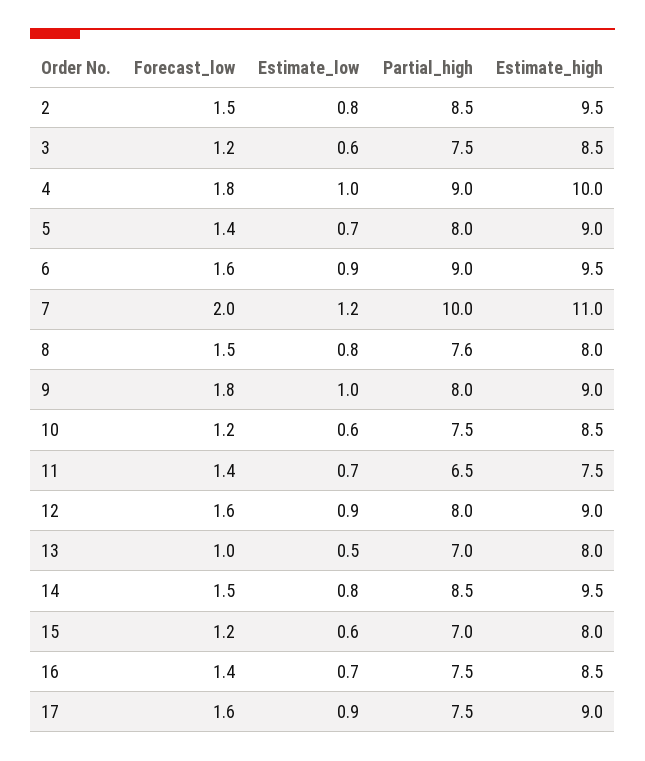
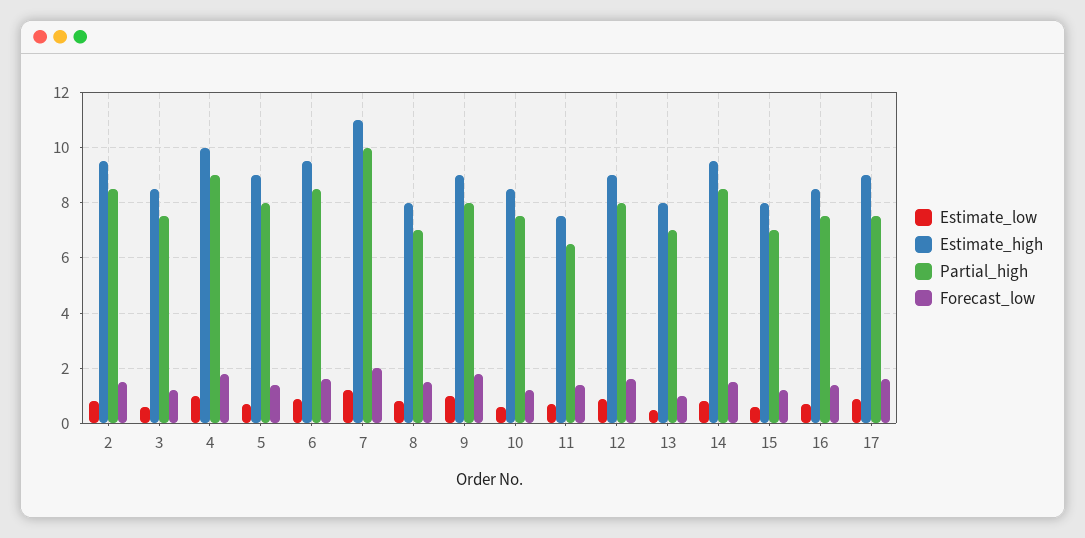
  {
    "Forecast_low": {
      "2": 1.5,
      "3": 1.2,
      "4": 1.8,
      "5": 1.4,
      "6": 1.6,
      "7": 2,
      "8": 1.5,
      "9": 1.8,
      "10": 1.2,
      "11": 1.4,
      "12": 1.6,
      "13": 1,
      "14": 1.5,
      "15": 1.2,
      "16": 1.4,
      "17": 1.6
    },
    "Estimate_low": {
      "2": 0.8,
      "3": 0.6,
      "4": 1,
      "5": 0.7,
      "6": 0.9,
      "7": 1.2,
      "8": 0.8,
      "9": 1,
      "10": 0.6,
      "11": 0.7,
      "12": 0.9,
      "13": 0.5,
      "14": 0.8,
      "15": 0.6,
      "16": 0.7,
      "17": 0.9
    },
    "Partial_high": {
      "2": 8.5,
      "3": 7.5,
      "4": 9,
      "5": 8,
-     "6": 9,
+     "6": 8.5,
      "7": 10,
-     "8": 7.6,
+     "8": 7,
      "9": 8,
      "10": 7.5,
      "11": 6.5,
      "12": 8,
      "13": 7,
      "14": 8.5,
      "15": 7,
      "16": 7.5,
      "17": 7.5
    },
    "Estimate_high": {
      "2": 9.5,
      "3": 8.5,
      "4": 10,
      "5": 9,
      "6": 9.5,
      "7": 11,
      "8": 8,
      "9": 9,
      "10": 8.5,
      "11": 7.5,
      "12": 9,
      "13": 8,
      "14": 9.5,
      "15": 8,
      "16": 8.5,
      "17": 9
    }
  }

